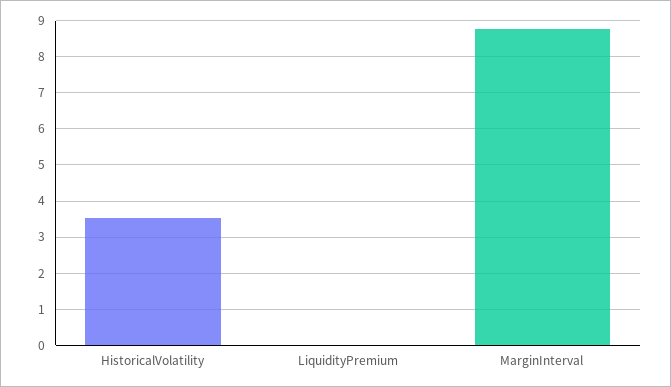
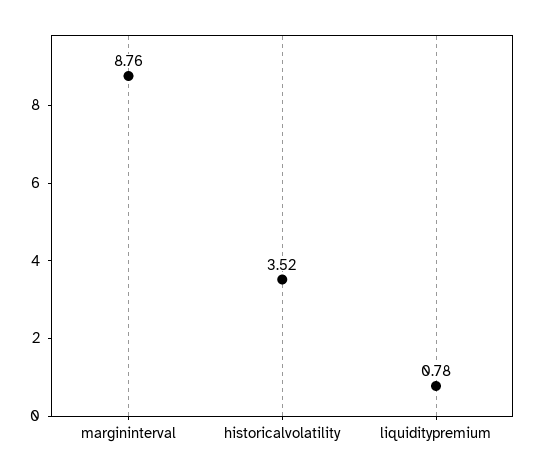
  {
    "HistoricalVolatility": 3.52,
-   "LiquidityPremium": 0,
+   "LiquidityPremium": 0.78,
    "MarginInterval": 8.76
  }

